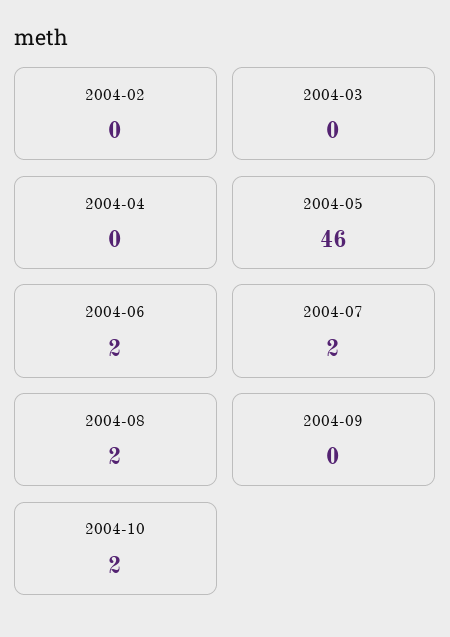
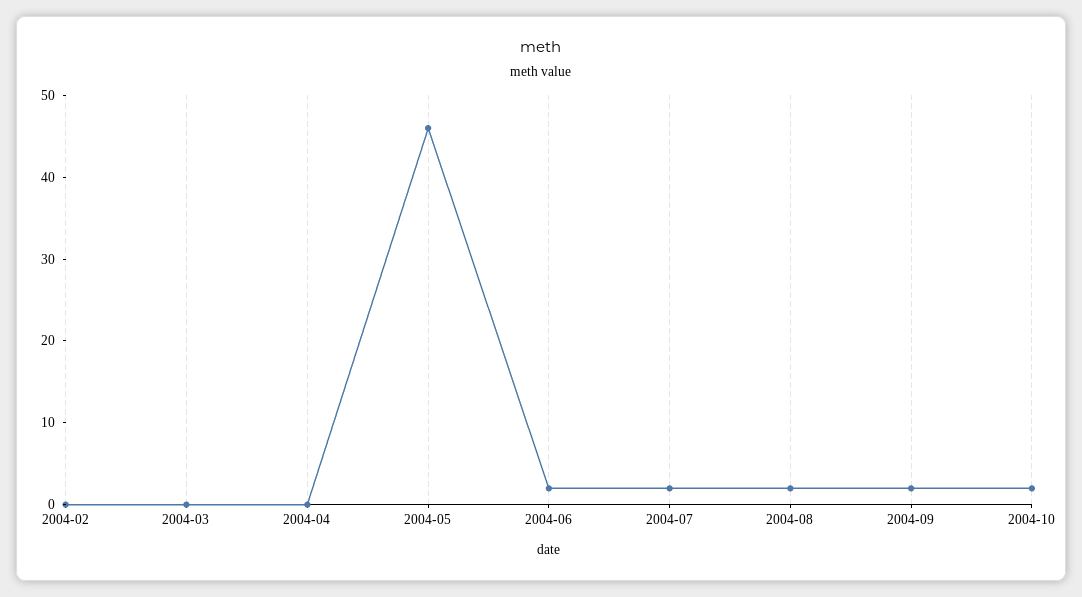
  {
    "2004-02": 0,
    "2004-03": 0,
    "2004-04": 0,
    "2004-05": 46,
    "2004-06": 2,
    "2004-07": 2,
    "2004-08": 2,
-   "2004-09": 0,
+   "2004-09": 2,
    "2004-10": 2
  }

